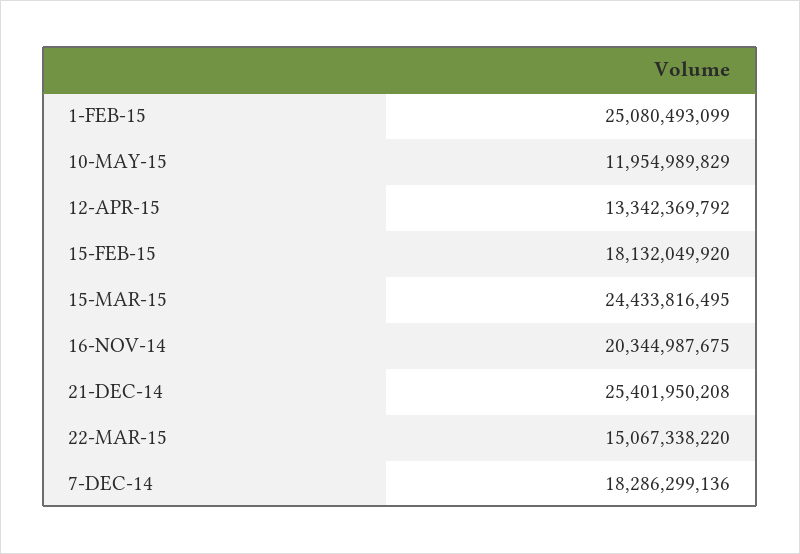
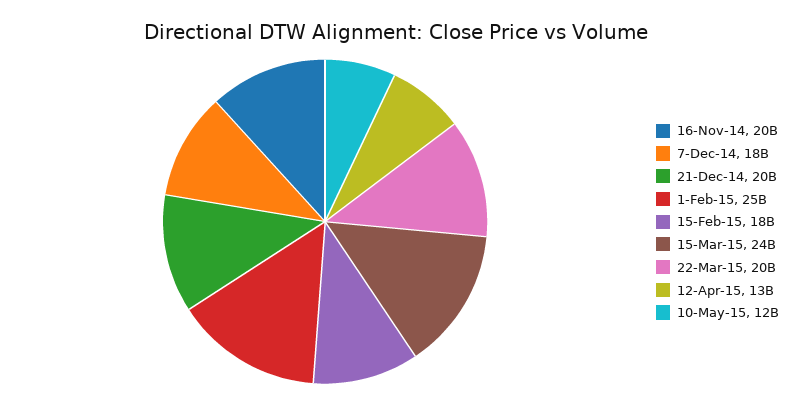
  {
    "1-FEB-15": 25080493099,
    "10-MAY-15": 11954989829,
    "12-APR-15": 13342369792,
    "15-FEB-15": 18132049920,
    "15-MAR-15": 24433816495,
    "16-NOV-14": 20344987675,
-   "21-DEC-14": 25401950208,
+   "21-DEC-14": 20000000000,
-   "22-MAR-15": 15067338220,
+   "22-MAR-15": 20000000000,
    "7-DEC-14": 18286299136
  }

